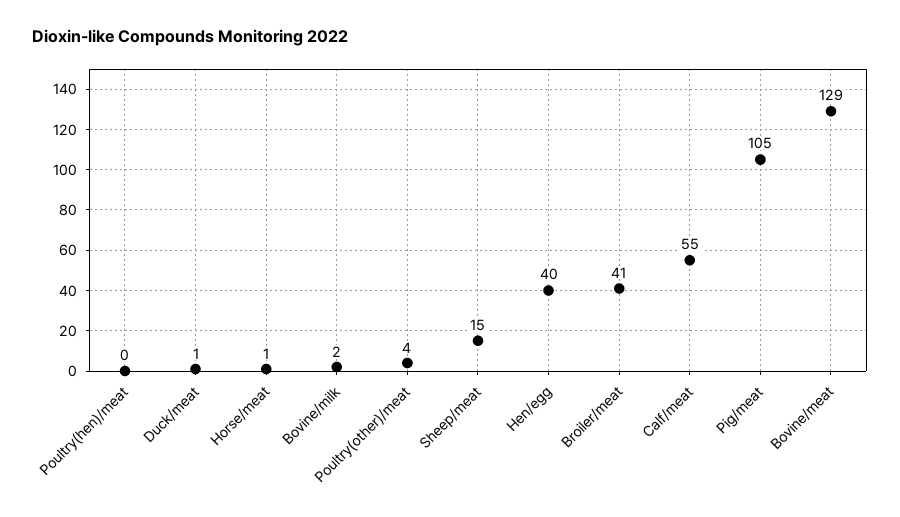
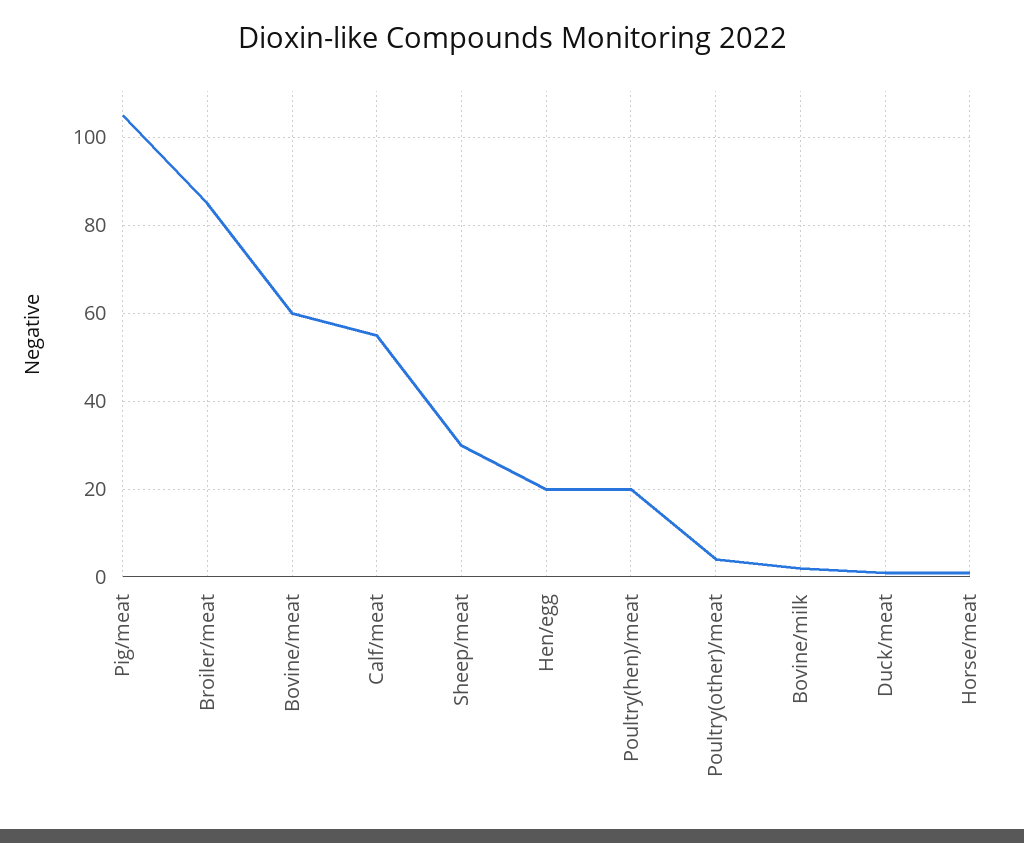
  {
-   "Poultry(hen)/meat": 0,
+   "Poultry(hen)/meat": 20,
    "Duck/meat": 1,
    "Horse/meat": 1,
    "Bovine/milk": 2,
    "Poultry(other)/meat": 4,
-   "Sheep/meat": 15,
+   "Sheep/meat": 30,
-   "Hen/egg": 40,
+   "Hen/egg": 20,
-   "Broiler/meat": 41,
+   "Broiler/meat": 85,
    "Calf/meat": 55,
    "Pig/meat": 105,
-   "Bovine/meat": 129
+   "Bovine/meat": 60
  }

